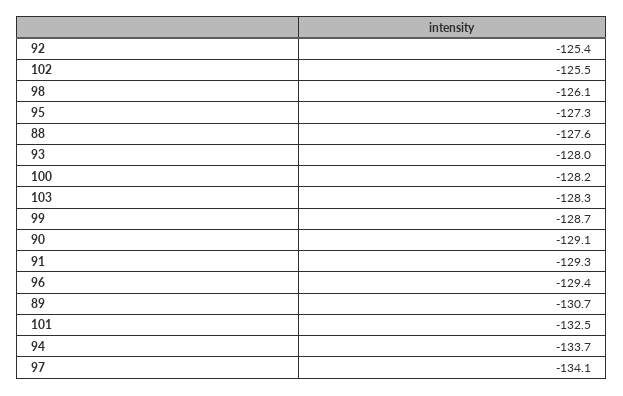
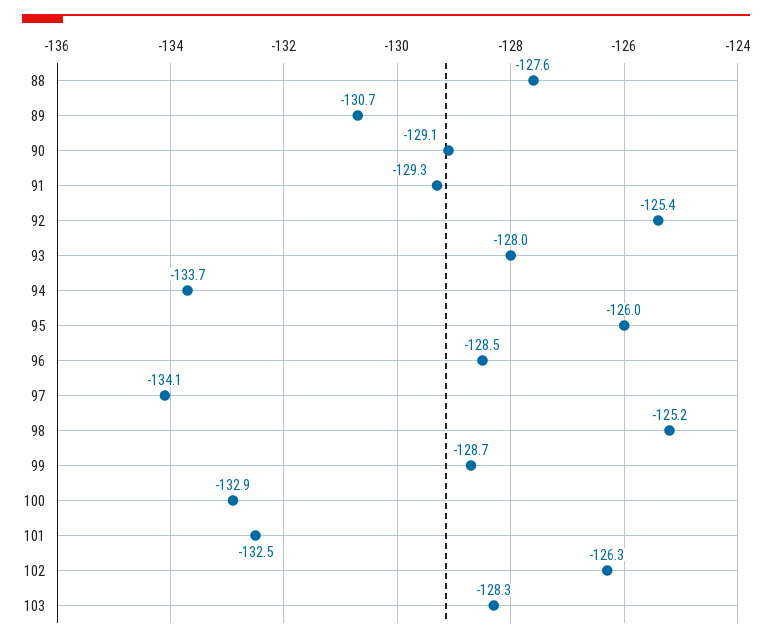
  {
    "92": -125.4,
-   "102": -125.5,
+   "102": -126.3,
-   "98": -126.1,
+   "98": -125.2,
-   "95": -127.3,
+   "95": -126,
    "88": -127.6,
    "93": -128,
-   "100": -128.2,
+   "100": -132.9,
    "103": -128.3,
    "99": -128.7,
    "90": -129.1,
    "91": -129.3,
-   "96": -129.4,
+   "96": -128.5,
    "89": -130.7,
    "101": -132.5,
    "94": -133.7,
    "97": -134.1
  }

